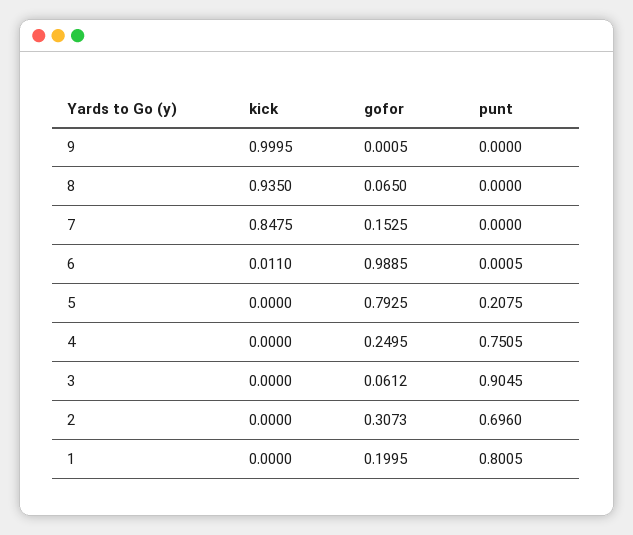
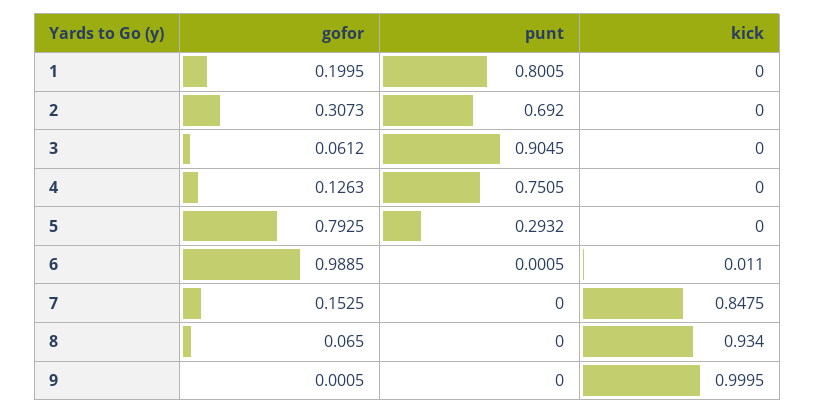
  {
    "kick": {
      "9": 0.9995,
-     "8": 0.935,
+     "8": 0.934,
      "7": 0.8475,
      "6": 0.011,
      "5": 0,
      "4": 0,
      "3": 0,
      "2": 0,
      "1": 0
    },
    "gofor": {
      "9": 0.0005,
      "8": 0.065,
      "7": 0.1525,
      "6": 0.9885,
      "5": 0.7925,
-     "4": 0.2495,
+     "4": 0.1263,
      "3": 0.0612,
      "2": 0.3073,
      "1": 0.1995
    },
    "punt": {
      "9": 0,
      "8": 0,
      "7": 0,
      "6": 0.0005,
-     "5": 0.2075,
+     "5": 0.2932,
      "4": 0.7505,
      "3": 0.9045,
-     "2": 0.696,
+     "2": 0.692,
      "1": 0.8005
    }
  }

